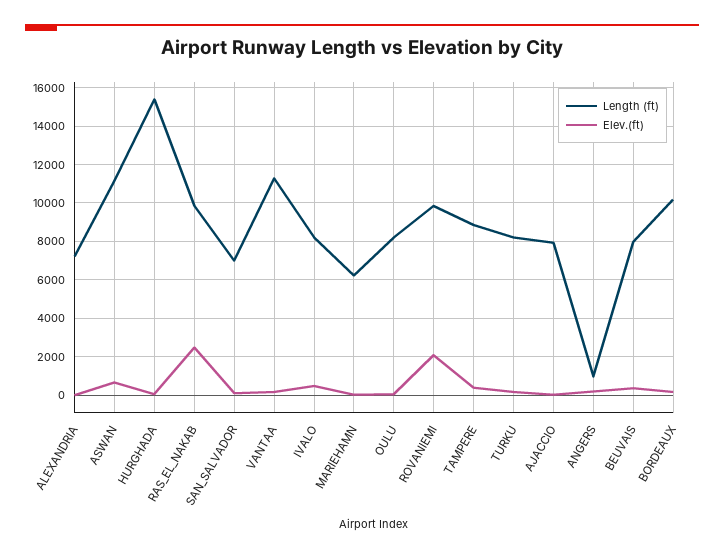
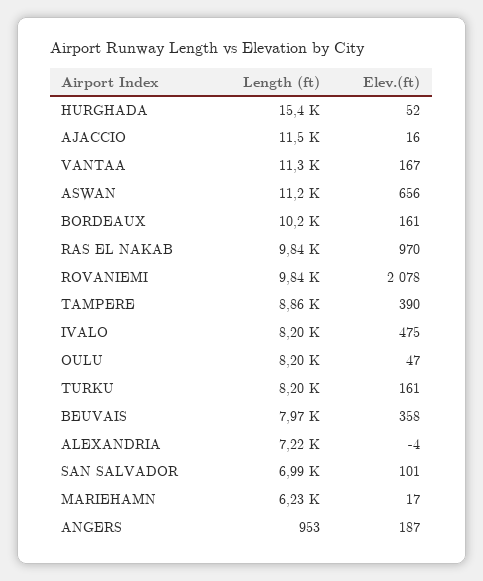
  {
    "Length (ft)": {
      "ALEXANDRIA": 7220,
      "ASWAN": 11200,
      "HURGHADA": 15400,
      "RAS_EL_NAKAB": 9840,
      "SAN_SALVADOR": 6990,
      "VANTAA": 11300,
      "IVALO": 8200,
      "MARIEHAMN": 6230,
      "OULU": 8200,
      "ROVANIEMI": 9840,
      "TAMPERE": 8860,
      "TURKU": 8200,
-     "AJACCIO": 8000,
+     "AJACCIO": 11500,
      "ANGERS": 953,
      "BEUVAIS": 7970,
      "BORDEAUX": 10200
    },
    "Elev.(ft)": {
      "ALEXANDRIA": -4,
      "ASWAN": 656,
      "HURGHADA": 52,
-     "RAS_EL_NAKAB": 2500,
+     "RAS_EL_NAKAB": 970,
      "SAN_SALVADOR": 101,
      "VANTAA": 167,
      "IVALO": 475,
      "MARIEHAMN": 17,
      "OULU": 47,
      "ROVANIEMI": 2078,
      "TAMPERE": 390,
      "TURKU": 161,
      "AJACCIO": 16,
      "ANGERS": 187,
      "BEUVAIS": 358,
      "BORDEAUX": 161
    }
  }

